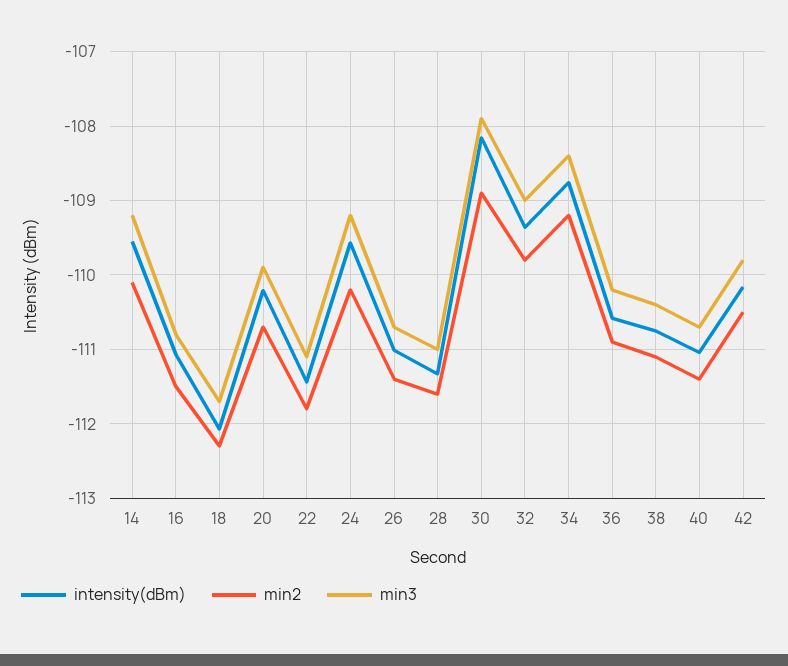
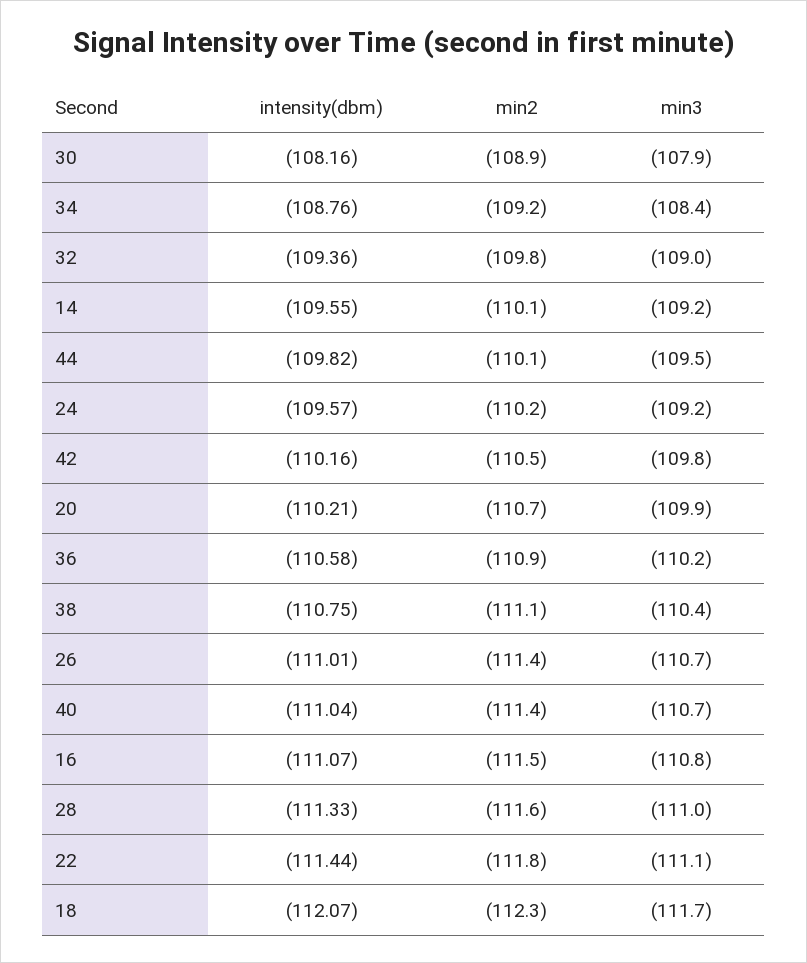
  {
    "intensity(dBm)": {
      "14": -109.55,
      "16": -111.07,
      "18": -112.07,
      "20": -110.21,
      "22": -111.44,
      "24": -109.57,
      "26": -111.01,
      "28": -111.33,
      "30": -108.16,
      "32": -109.36,
      "34": -108.76,
      "36": -110.58,
      "38": -110.75,
      "40": -111.04,
-     "42": -110.16
+     "42": -110.16,
+     "44": -109.82
    },
    "min2": {
      "14": -110.1,
      "16": -111.5,
      "18": -112.3,
      "20": -110.7,
      "22": -111.8,
      "24": -110.2,
      "26": -111.4,
      "28": -111.6,
      "30": -108.9,
      "32": -109.8,
      "34": -109.2,
      "36": -110.9,
      "38": -111.1,
      "40": -111.4,
-     "42": -110.5
+     "42": -110.5,
+     "44": -110.1
    },
    "min3": {
      "14": -109.2,
      "16": -110.8,
      "18": -111.7,
      "20": -109.9,
      "22": -111.1,
      "24": -109.2,
      "26": -110.7,
      "28": -111,
      "30": -107.9,
      "32": -109,
      "34": -108.4,
      "36": -110.2,
      "38": -110.4,
      "40": -110.7,
-     "42": -109.8
+     "42": -109.8,
+     "44": -109.5
    }
  }

